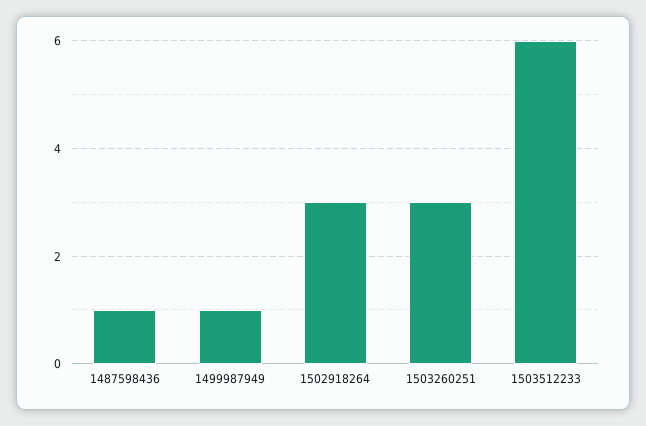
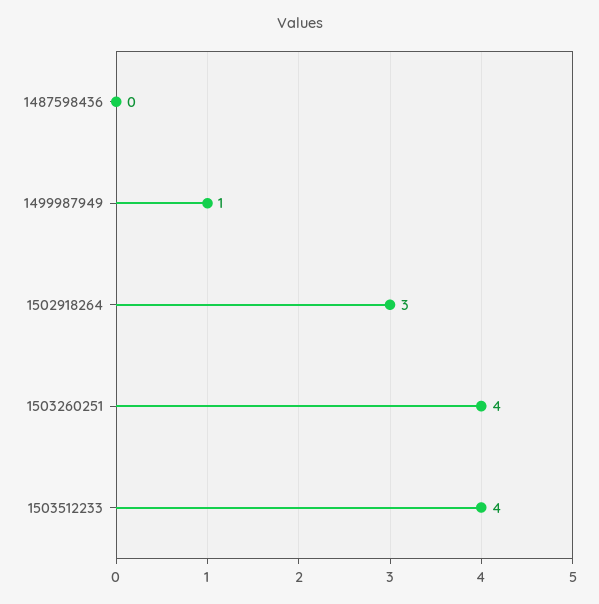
  {
-   "1487598436": 1,
+   "1487598436": 0,
    "1499987949": 1,
    "1502918264": 3,
-   "1503260251": 3,
+   "1503260251": 4,
-   "1503512233": 6
+   "1503512233": 4
  }

